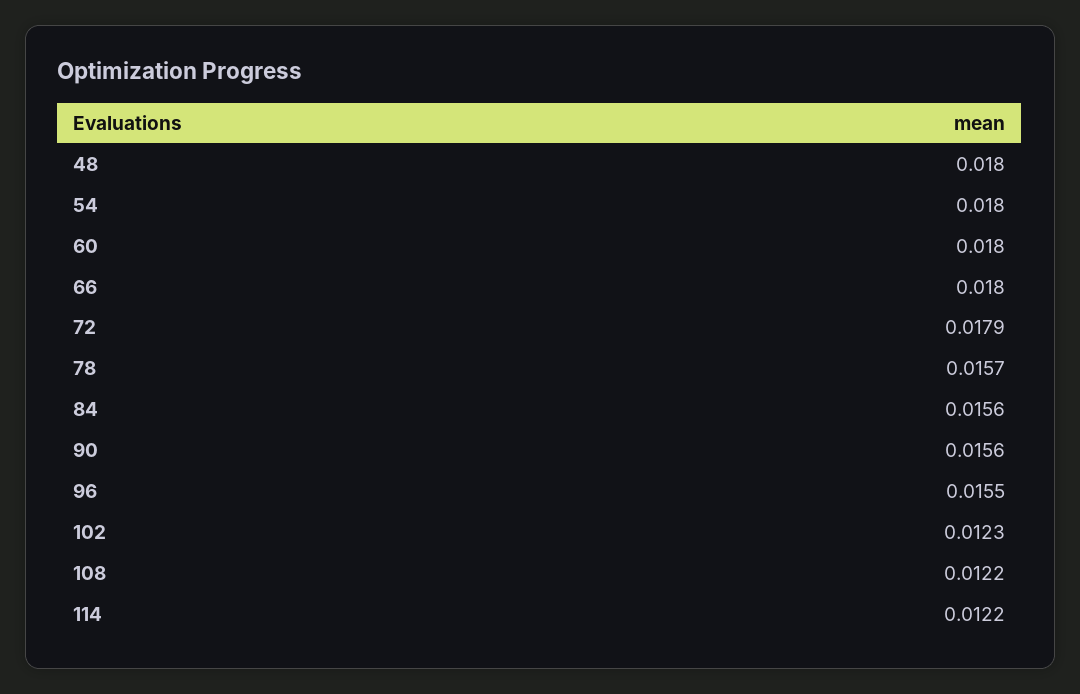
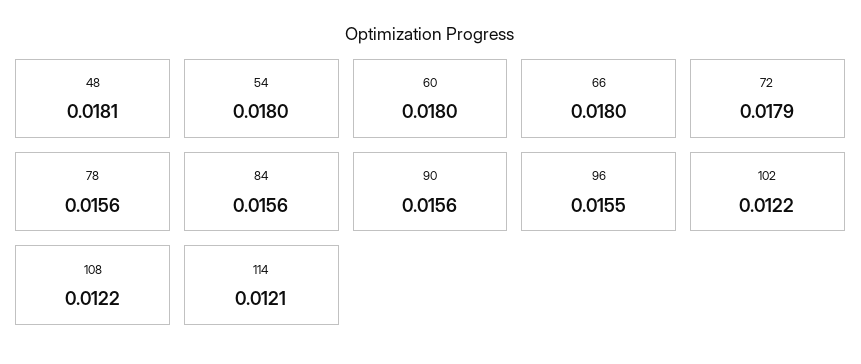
  {
-   "48": 0.018,
+   "48": 0.0181,
    "54": 0.018,
    "60": 0.018,
    "66": 0.018,
    "72": 0.0179,
-   "78": 0.0157,
+   "78": 0.0156,
    "84": 0.0156,
    "90": 0.0156,
    "96": 0.0155,
-   "102": 0.0123,
+   "102": 0.0122,
    "108": 0.0122,
-   "114": 0.0122
+   "114": 0.0121
  }

